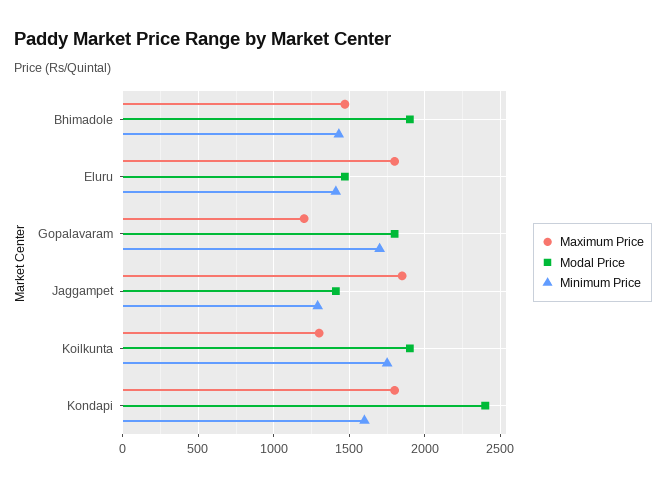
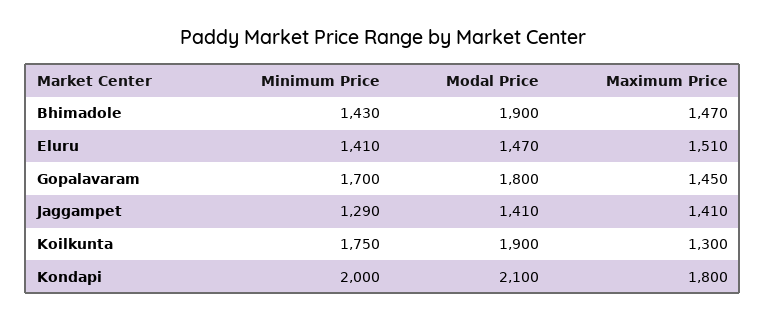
  {
    "Maximum Price": {
      "Bhimadole": 1470,
-     "Eluru": 1800,
+     "Eluru": 1510,
-     "Gopalavaram": 1200,
+     "Gopalavaram": 1450,
-     "Jaggampet": 1850,
+     "Jaggampet": 1410,
      "Koilkunta": 1300,
      "Kondapi": 1800
    },
    "Modal Price": {
      "Bhimadole": 1900,
      "Eluru": 1470,
      "Gopalavaram": 1800,
      "Jaggampet": 1410,
      "Koilkunta": 1900,
-     "Kondapi": 2400
+     "Kondapi": 2100
    },
    "Minimum Price": {
      "Bhimadole": 1430,
      "Eluru": 1410,
      "Gopalavaram": 1700,
      "Jaggampet": 1290,
      "Koilkunta": 1750,
-     "Kondapi": 1600
+     "Kondapi": 2000
    }
  }

